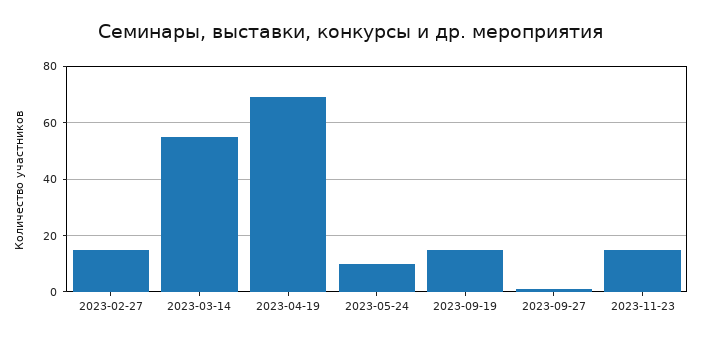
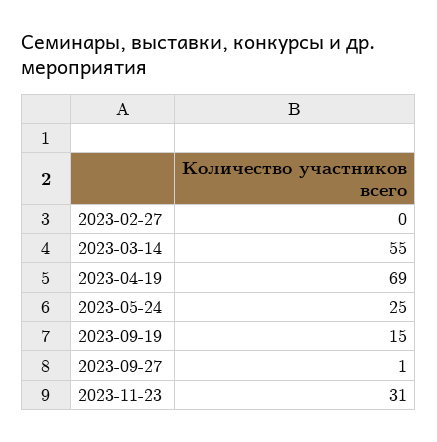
  {
-   "2023-02-27": 15,
+   "2023-02-27": 0,
    "2023-03-14": 55,
    "2023-04-19": 69,
-   "2023-05-24": 10,
+   "2023-05-24": 25,
    "2023-09-19": 15,
    "2023-09-27": 1,
-   "2023-11-23": 15
+   "2023-11-23": 31
  }

